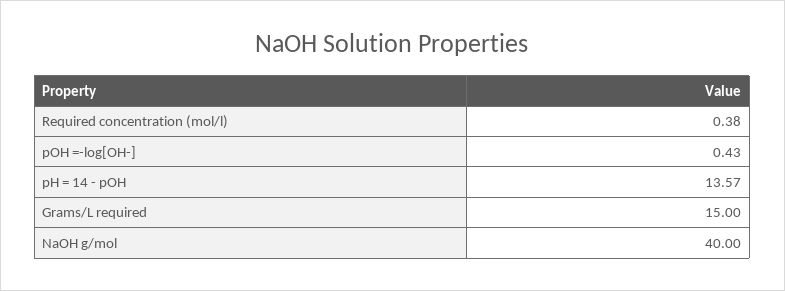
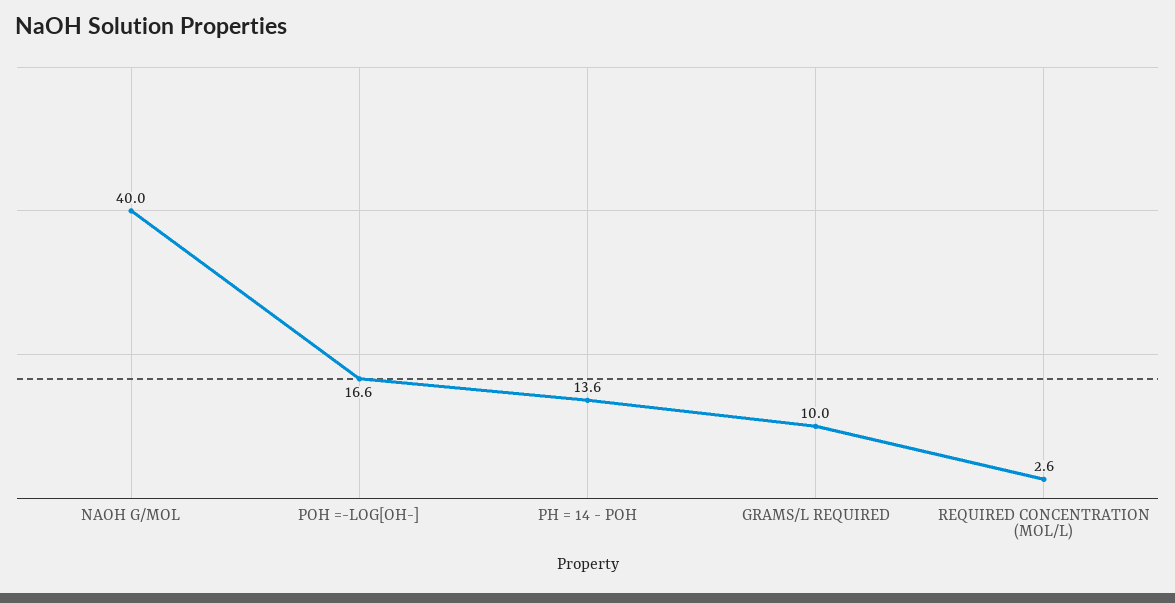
  {
-   "Required concentration (mol/l)": 0.38,
+   "Required concentration (mol/l)": 2.6,
-   "pOH =-log[OH-]": 0.43,
+   "pOH =-log[OH-]": 16.6,
    "pH = 14 - pOH": 13.57,
-   "Grams/L required": 15,
+   "Grams/L required": 10,
    "NaOH g/mol": 40
  }

